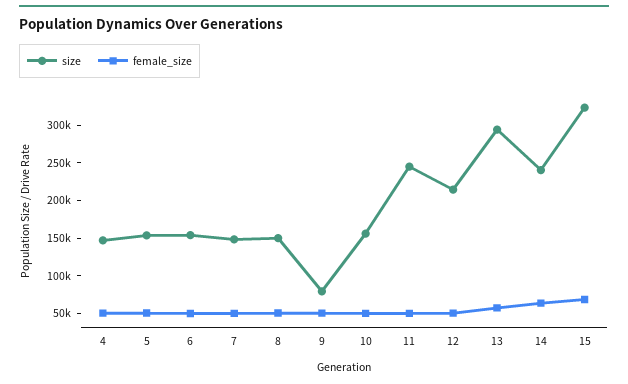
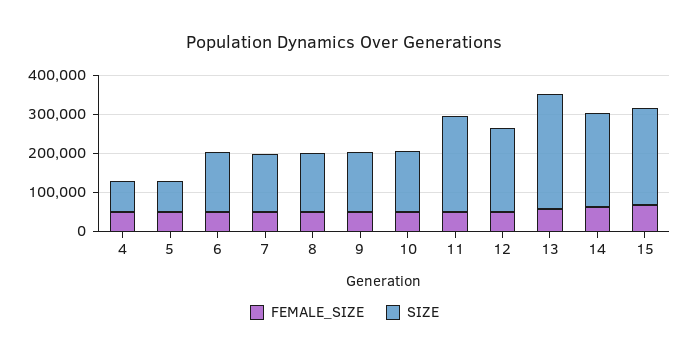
  {
    "size": {
-     "4": 150000,
+     "4": 75000,
-     "5": 150000,
+     "5": 75000,
      "6": 150000,
      "7": 150000,
      "8": 150000,
-     "9": 75000,
+     "9": 150000,
      "10": 150000,
      "11": 250000,
      "12": 225000,
      "13": 300000,
      "14": 250000,
-     "15": 325000
+     "15": 250000
    },
    "female_size": {
      "4": 50000,
      "5": 50000,
      "6": 50000,
      "7": 50000,
      "8": 50000,
      "9": 50000,
      "10": 50000,
      "11": 50000,
      "12": 50000,
      "13": 50000,
      "14": 75000,
      "15": 75000
    }
  }

